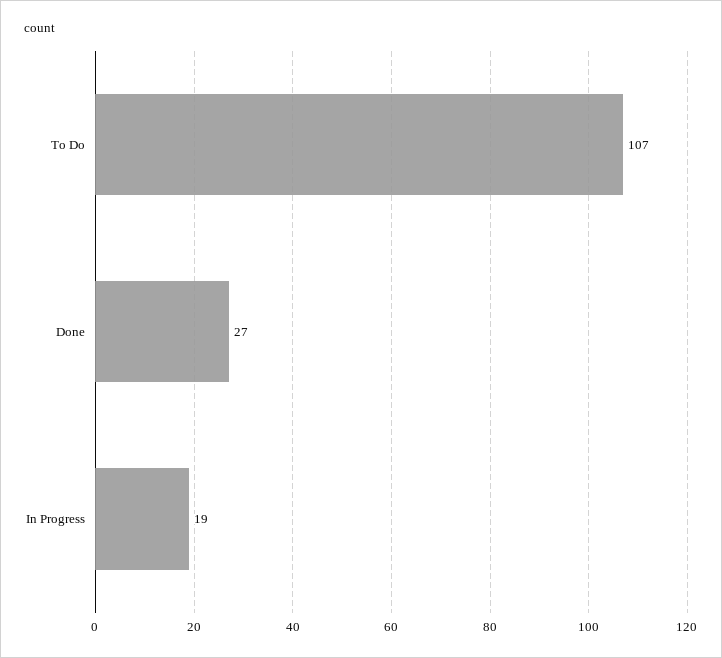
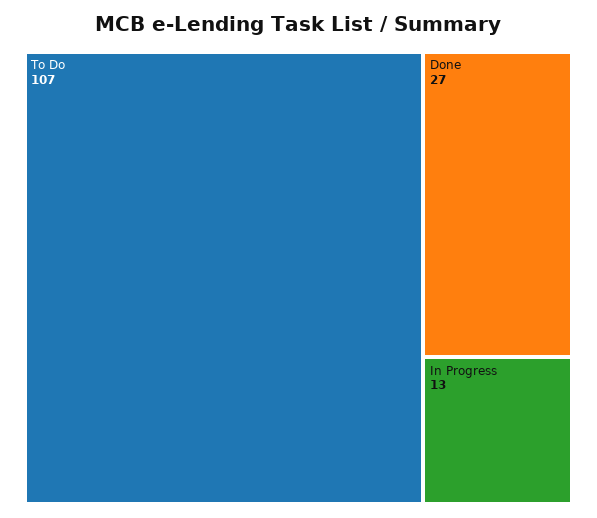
  {
    "To Do": 107,
    "Done": 27,
-   "In Progress": 19
+   "In Progress": 13
  }

